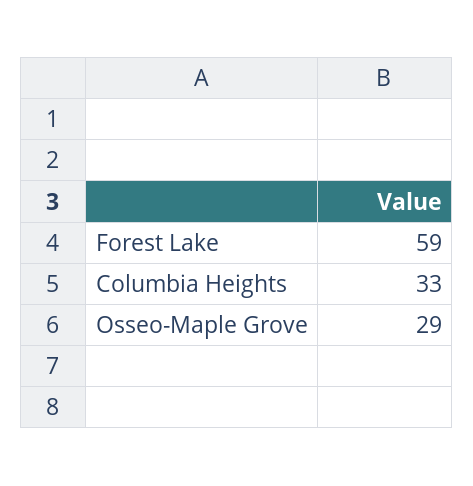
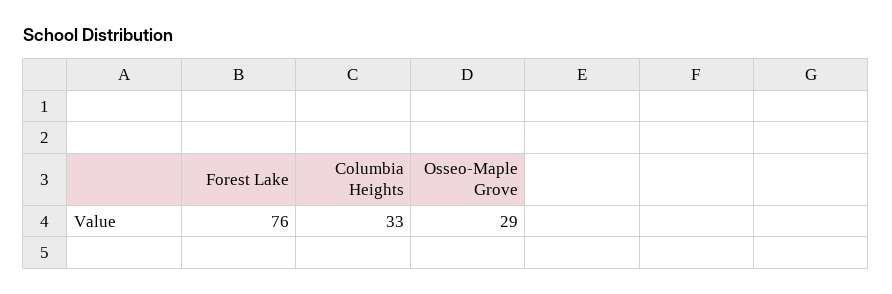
  {
-   "Forest Lake": 59,
+   "Forest Lake": 76,
    "Columbia Heights": 33,
    "Osseo-Maple Grove": 29
  }

